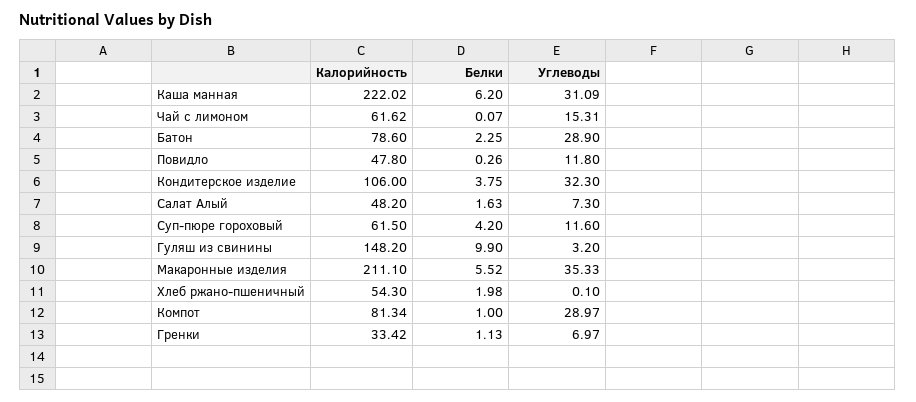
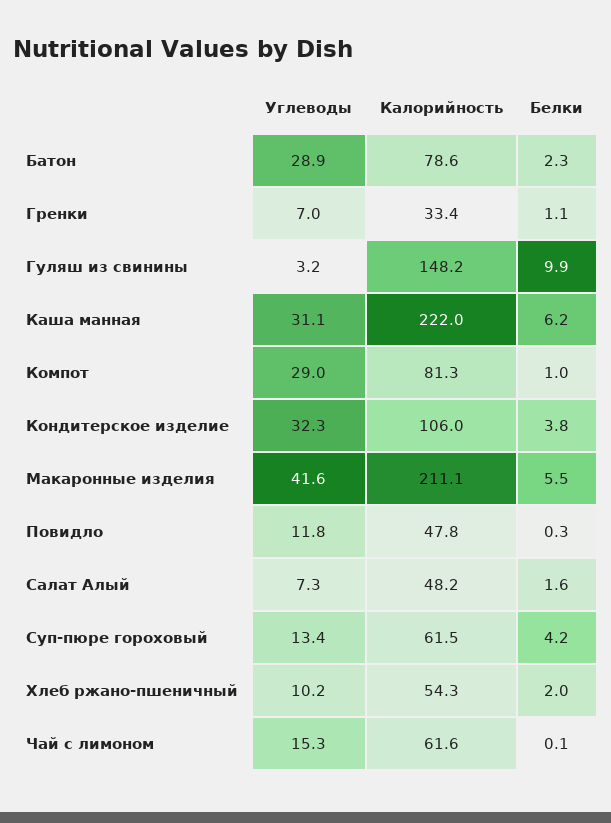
  {
    "Калорийность": {
      "Каша манная": 222.02,
      "Чай с лимоном": 61.62,
      "Батон": 78.6,
      "Повидло": 47.8,
      "Кондитерское изделие": 106,
      "Салат Алый": 48.2,
      "Суп-пюре гороховый": 61.5,
      "Гуляш из свинины": 148.2,
      "Макаронные изделия": 211.1,
      "Хлеб ржано-пшеничный": 54.3,
      "Компот": 81.34,
      "Гренки": 33.42
    },
    "Белки": {
      "Каша манная": 6.2,
      "Чай с лимоном": 0.07,
      "Батон": 2.25,
      "Повидло": 0.26,
      "Кондитерское изделие": 3.75,
      "Салат Алый": 1.63,
      "Суп-пюре гороховый": 4.2,
      "Гуляш из свинины": 9.9,
      "Макаронные изделия": 5.52,
      "Хлеб ржано-пшеничный": 1.98,
      "Компот": 1,
      "Гренки": 1.13
    },
    "Углеводы": {
      "Каша манная": 31.09,
      "Чай с лимоном": 15.31,
      "Батон": 28.9,
      "Повидло": 11.8,
      "Кондитерское изделие": 32.3,
      "Салат Алый": 7.3,
-     "Суп-пюре гороховый": 11.6,
+     "Суп-пюре гороховый": 13.4,
      "Гуляш из свинины": 3.2,
-     "Макаронные изделия": 35.33,
+     "Макаронные изделия": 41.6,
-     "Хлеб ржано-пшеничный": 0.1,
+     "Хлеб ржано-пшеничный": 10.2,
      "Компот": 28.97,
      "Гренки": 6.97
    }
  }

